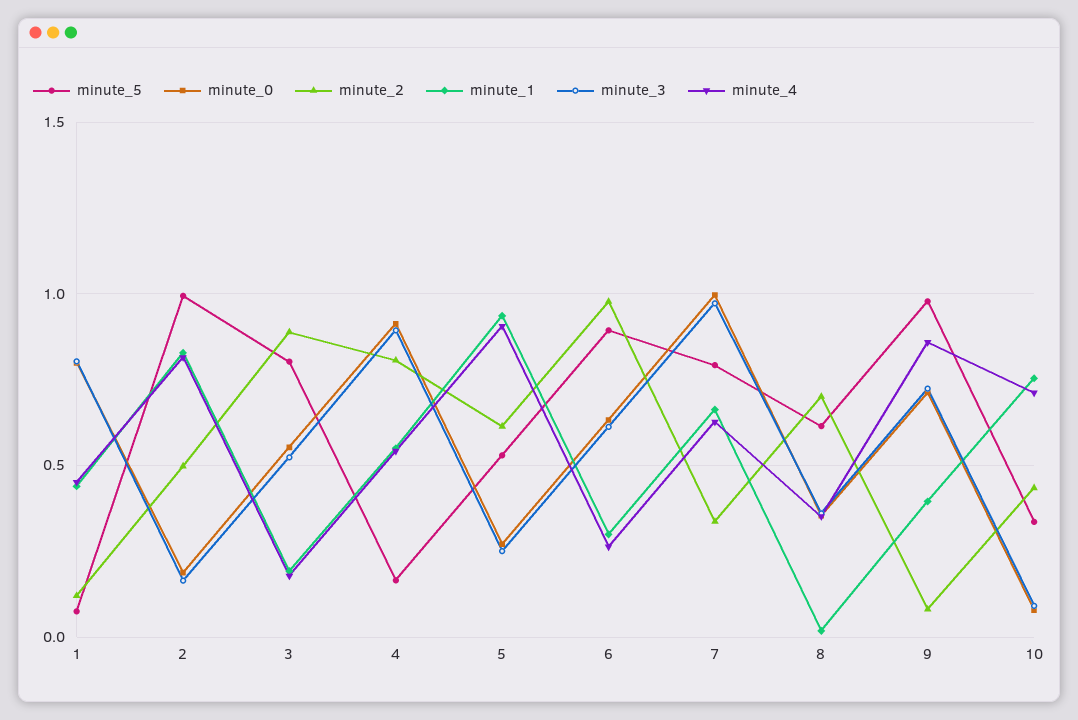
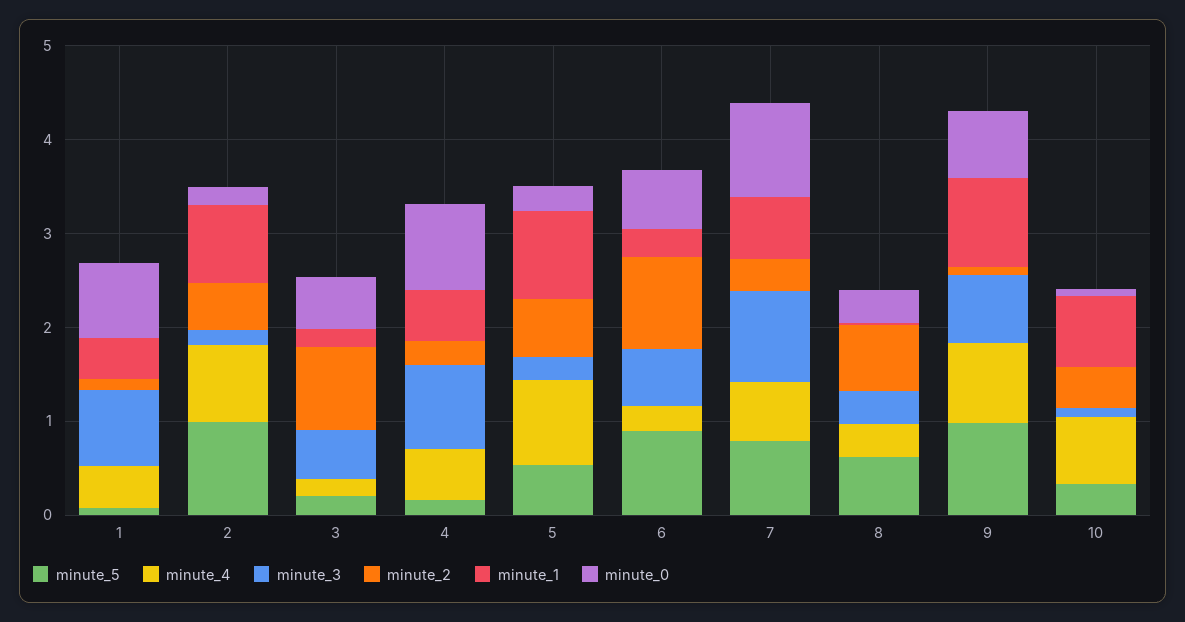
  {
    "minute_5": {
      "1": 0.1,
      "2": 1,
-     "3": 0.8,
+     "3": 0.2,
      "4": 0.15,
      "5": 0.55,
      "6": 0.9,
      "7": 0.8,
      "8": 0.6,
      "9": 1,
      "10": 0.35
    },
    "minute_0": {
      "1": 0.8,
      "2": 0.2,
      "3": 0.55,
      "4": 0.9,
      "5": 0.25,
      "6": 0.65,
      "7": 1,
      "8": 0.35,
      "9": 0.7,
      "10": 0.1
    },
    "minute_2": {
      "1": 0.1,
      "2": 0.5,
      "3": 0.9,
-     "4": 0.8,
+     "4": 0.2,
      "5": 0.6,
      "6": 1,
      "7": 0.35,
      "8": 0.7,
      "9": 0.1,
      "10": 0.45
    },
    "minute_1": {
      "1": 0.45,
      "2": 0.85,
      "3": 0.2,
      "4": 0.55,
      "5": 0.95,
      "6": 0.3,
      "7": 0.65,
      "8": 0,
-     "9": 0.4,
+     "9": 1,
      "10": 0.75
    },
    "minute_3": {
      "1": 0.8,
      "2": 0.15,
      "3": 0.5,
      "4": 0.9,
      "5": 0.25,
      "6": 0.6,
      "7": 0.95,
      "8": 0.35,
      "9": 0.7,
      "10": 0.1
    },
    "minute_4": {
      "1": 0.45,
      "2": 0.8,
      "3": 0.2,
      "4": 0.55,
      "5": 0.9,
      "6": 0.25,
      "7": 0.65,
      "8": 0.35,
      "9": 0.85,
      "10": 0.7
    }
  }

